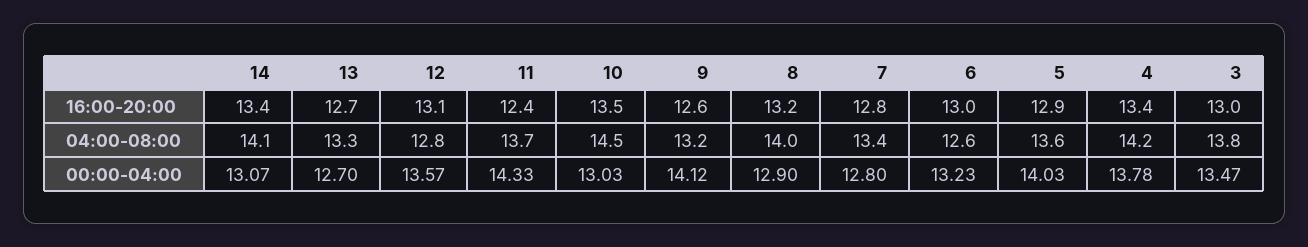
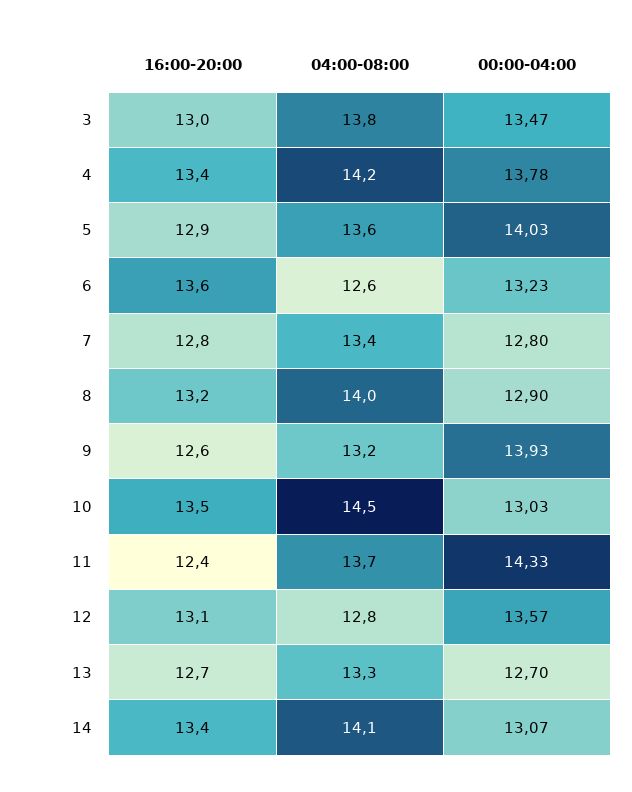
  {
    "14": {
      "16:00-20:00": 13.4,
      "04:00-08:00": 14.1,
      "00:00-04:00": 13.07
    },
    "13": {
      "16:00-20:00": 12.7,
      "04:00-08:00": 13.3,
      "00:00-04:00": 12.7
    },
    "12": {
      "16:00-20:00": 13.1,
      "04:00-08:00": 12.8,
      "00:00-04:00": 13.57
    },
    "11": {
      "16:00-20:00": 12.4,
      "04:00-08:00": 13.7,
      "00:00-04:00": 14.33
    },
    "10": {
      "16:00-20:00": 13.5,
      "04:00-08:00": 14.5,
      "00:00-04:00": 13.03
    },
    "9": {
      "16:00-20:00": 12.6,
      "04:00-08:00": 13.2,
-     "00:00-04:00": 14.12
+     "00:00-04:00": 13.93
    },
    "8": {
      "16:00-20:00": 13.2,
      "04:00-08:00": 14,
      "00:00-04:00": 12.9
    },
    "7": {
      "16:00-20:00": 12.8,
      "04:00-08:00": 13.4,
      "00:00-04:00": 12.8
    },
    "6": {
-     "16:00-20:00": 13,
+     "16:00-20:00": 13.6,
      "04:00-08:00": 12.6,
      "00:00-04:00": 13.23
    },
    "5": {
      "16:00-20:00": 12.9,
      "04:00-08:00": 13.6,
      "00:00-04:00": 14.03
    },
    "4": {
      "16:00-20:00": 13.4,
      "04:00-08:00": 14.2,
      "00:00-04:00": 13.78
    },
    "3": {
      "16:00-20:00": 13,
      "04:00-08:00": 13.8,
      "00:00-04:00": 13.47
    }
  }

